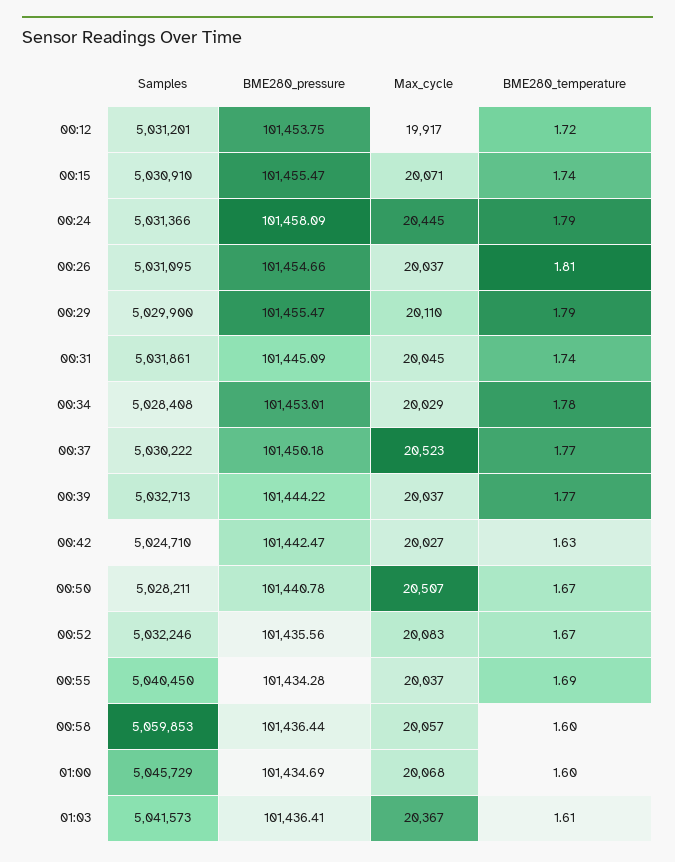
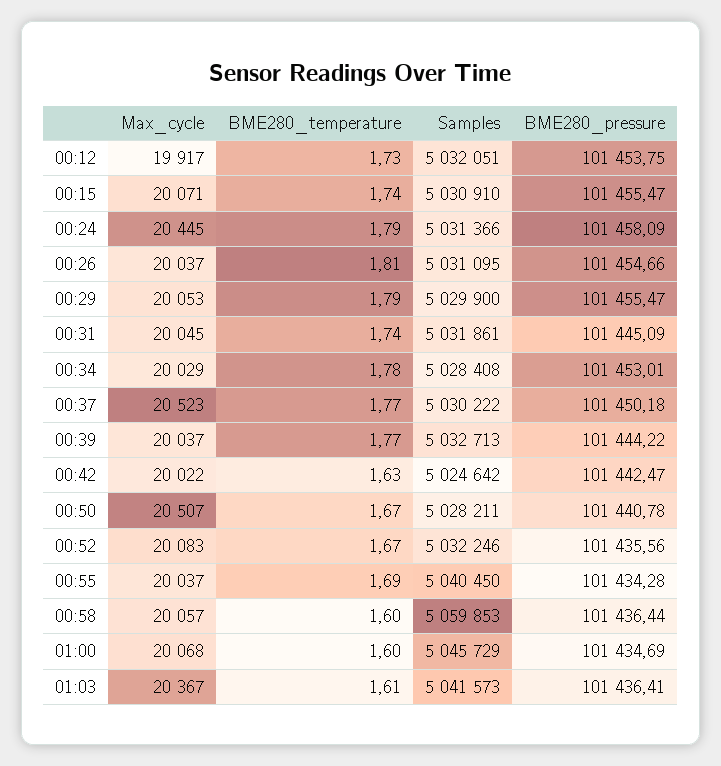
  {
    "Samples": {
-     "00:12": 5031201,
+     "00:12": 5032051,
      "00:15": 5030910,
      "00:24": 5031366,
      "00:26": 5031095,
      "00:29": 5029900,
      "00:31": 5031861,
      "00:34": 5028408,
      "00:37": 5030222,
      "00:39": 5032713,
-     "00:42": 5024710,
+     "00:42": 5024642,
      "00:50": 5028211,
      "00:52": 5032246,
      "00:55": 5040450,
      "00:58": 5059853,
      "01:00": 5045729,
      "01:03": 5041573
    },
    "BME280_pressure": {
      "00:12": 101453.75,
      "00:15": 101455.47,
      "00:24": 101458.09,
      "00:26": 101454.66,
      "00:29": 101455.47,
      "00:31": 101445.09,
      "00:34": 101453.01,
      "00:37": 101450.18,
      "00:39": 101444.22,
      "00:42": 101442.47,
      "00:50": 101440.78,
      "00:52": 101435.56,
      "00:55": 101434.28,
      "00:58": 101436.44,
      "01:00": 101434.69,
      "01:03": 101436.41
    },
    "Max_cycle": {
      "00:12": 19917,
      "00:15": 20071,
      "00:24": 20445,
      "00:26": 20037,
-     "00:29": 20110,
+     "00:29": 20053,
      "00:31": 20045,
      "00:34": 20029,
      "00:37": 20523,
      "00:39": 20037,
-     "00:42": 20027,
+     "00:42": 20022,
      "00:50": 20507,
      "00:52": 20083,
      "00:55": 20037,
      "00:58": 20057,
      "01:00": 20068,
      "01:03": 20367
    },
    "BME280_temperature": {
-     "00:12": 1.72,
+     "00:12": 1.73,
      "00:15": 1.74,
      "00:24": 1.79,
      "00:26": 1.81,
      "00:29": 1.79,
      "00:31": 1.74,
      "00:34": 1.78,
      "00:37": 1.77,
      "00:39": 1.77,
      "00:42": 1.63,
      "00:50": 1.67,
      "00:52": 1.67,
      "00:55": 1.69,
      "00:58": 1.6,
      "01:00": 1.6,
      "01:03": 1.61
    }
  }

